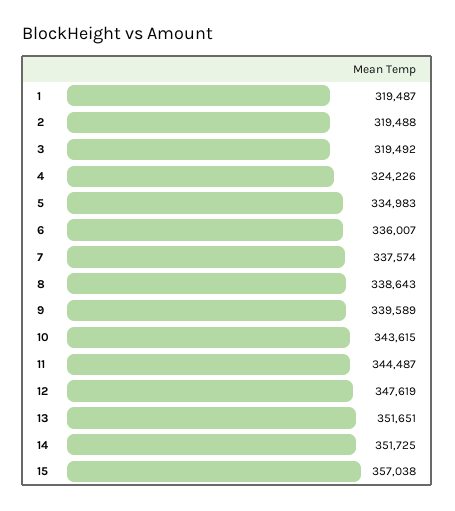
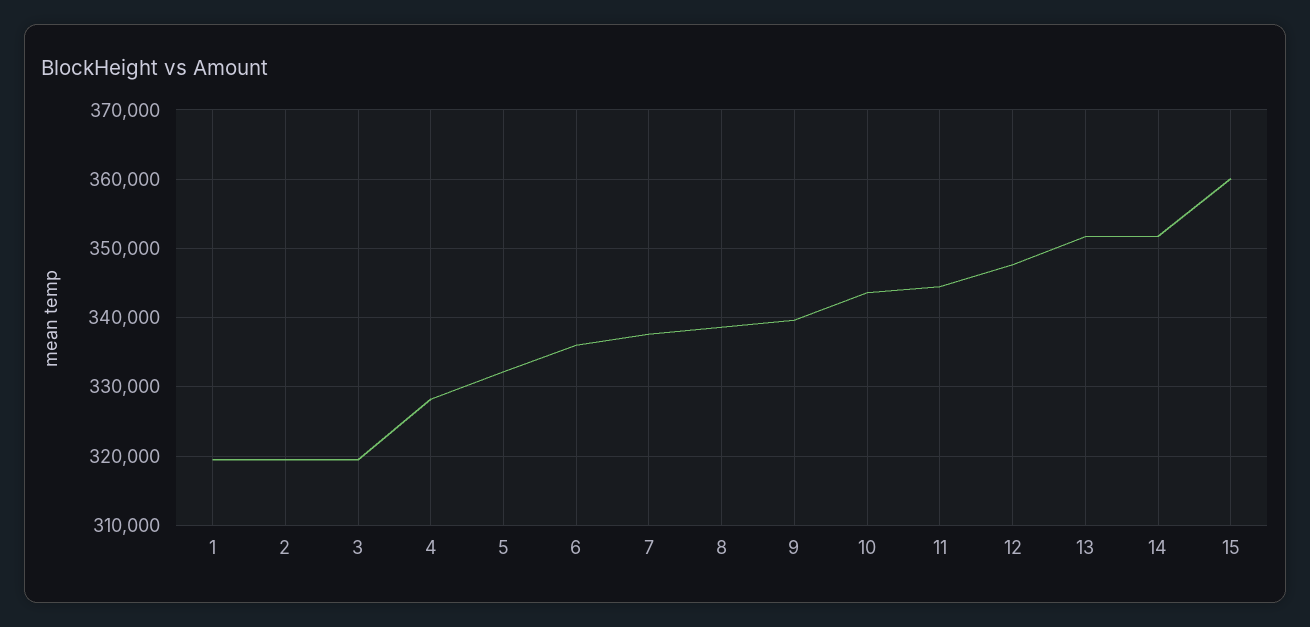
  {
    "1": 319487,
    "2": 319488,
    "3": 319492,
-   "4": 324226,
+   "4": 328000,
-   "5": 334983,
+   "5": 332000,
    "6": 336007,
    "7": 337574,
    "8": 338643,
    "9": 339589,
    "10": 343615,
    "11": 344487,
    "12": 347619,
    "13": 351651,
    "14": 351725,
-   "15": 357038
+   "15": 360000
  }

